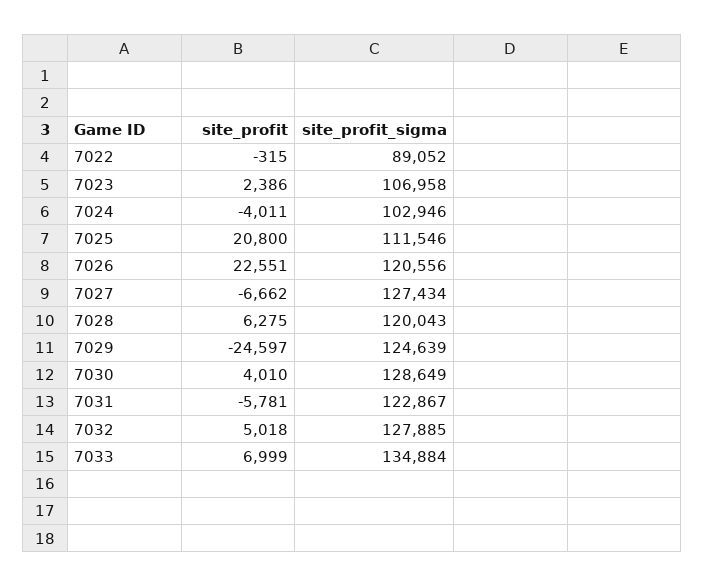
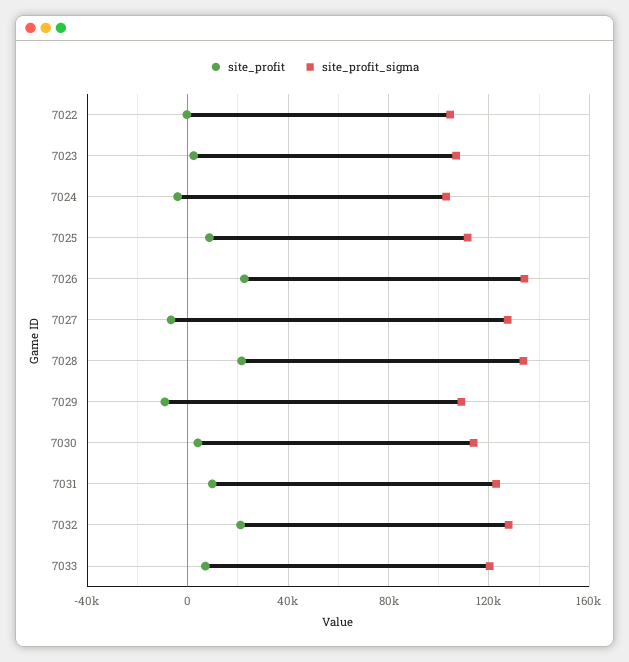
  {
    "site_profit": {
      "7022": -315,
      "7023": 2386,
      "7024": -4011,
-     "7025": 20800,
+     "7025": 10000,
      "7026": 22551,
      "7027": -6662,
-     "7028": 6275,
+     "7028": 20000,
-     "7029": -24597,
+     "7029": -10000,
      "7030": 4010,
-     "7031": -5781,
+     "7031": 10000,
-     "7032": 5018,
+     "7032": 20000,
      "7033": 6999
    },
    "site_profit_sigma": {
-     "7022": 89052,
+     "7022": 105000,
      "7023": 106958,
      "7024": 102946,
      "7025": 111546,
-     "7026": 120556,
+     "7026": 135000,
      "7027": 127434,
-     "7028": 120043,
+     "7028": 135000,
-     "7029": 124639,
+     "7029": 110000,
-     "7030": 128649,
+     "7030": 115000,
      "7031": 122867,
      "7032": 127885,
-     "7033": 134884
+     "7033": 120000
    }
  }

